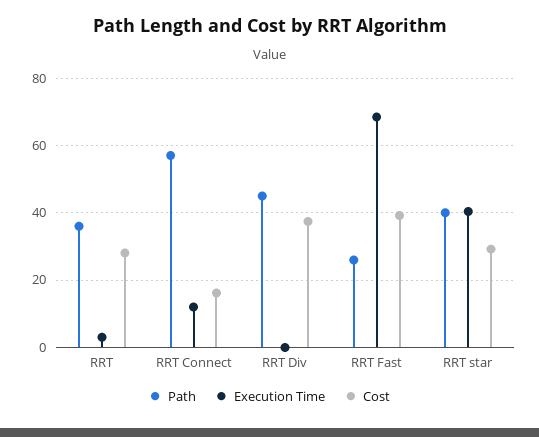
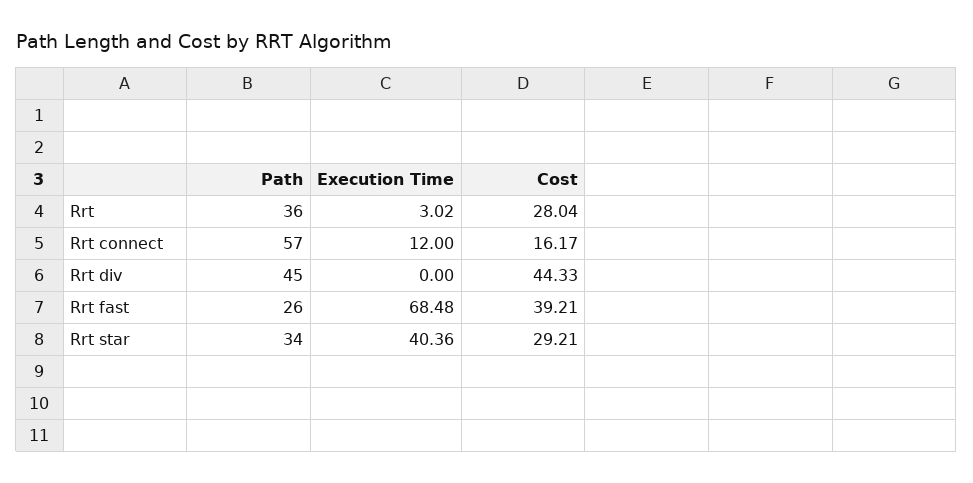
  {
    "Path": {
      "RRT": 36,
      "RRT Connect": 57,
      "RRT Div": 45,
      "RRT Fast": 26,
-     "RRT star": 40
+     "RRT star": 34
    },
    "Execution Time": {
      "RRT": 3.02,
      "RRT Connect": 12,
      "RRT Div": 0,
      "RRT Fast": 68.48,
      "RRT star": 40.36
    },
    "Cost": {
      "RRT": 28.04,
      "RRT Connect": 16.17,
-     "RRT Div": 38,
+     "RRT Div": 44.33,
      "RRT Fast": 39.21,
      "RRT star": 29.21
    }
  }

